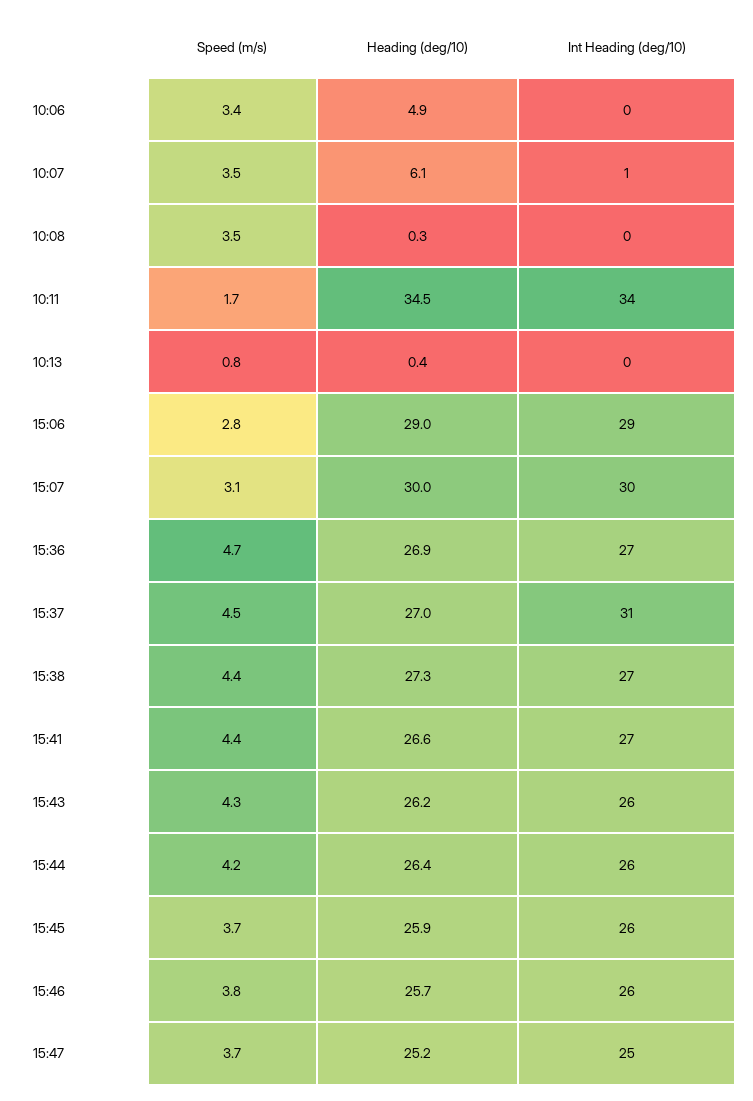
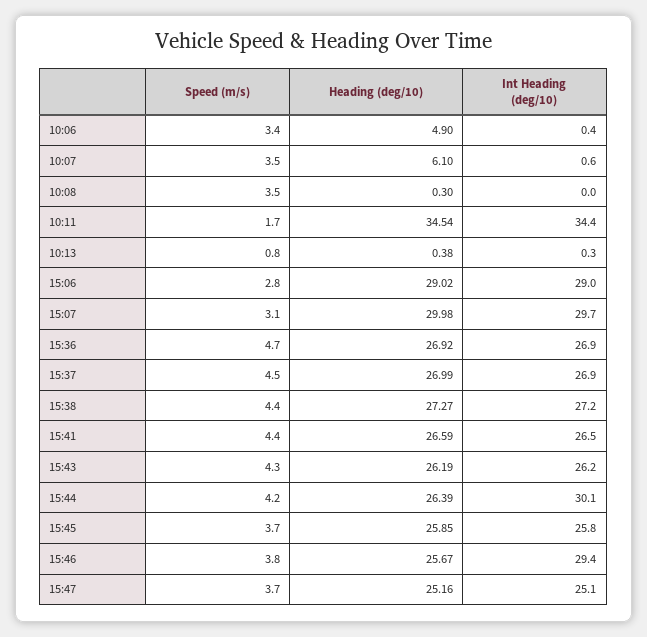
  {
    "Speed (m/s)": {
      "10:06": 3.4,
      "10:07": 3.5,
      "10:08": 3.5,
      "10:11": 1.7,
      "10:13": 0.8,
      "15:06": 2.8,
      "15:07": 3.1,
      "15:36": 4.7,
      "15:37": 4.5,
      "15:38": 4.4,
      "15:41": 4.4,
      "15:43": 4.3,
      "15:44": 4.2,
      "15:45": 3.7,
      "15:46": 3.8,
      "15:47": 3.7
    },
    "Heading (deg/10)": {
      "10:06": 4.9,
      "10:07": 6.1,
      "10:08": 0.3,
      "10:11": 34.54,
      "10:13": 0.38,
      "15:06": 29.02,
      "15:07": 29.98,
      "15:36": 26.92,
      "15:37": 26.99,
      "15:38": 27.27,
      "15:41": 26.59,
      "15:43": 26.19,
      "15:44": 26.39,
      "15:45": 25.85,
      "15:46": 25.67,
      "15:47": 25.16
    },
    "Int Heading (deg/10)": {
      "10:06": 0.4,
      "10:07": 0.6,
      "10:08": 0,
      "10:11": 34.4,
      "10:13": 0.3,
      "15:06": 29,
      "15:07": 29.7,
      "15:36": 26.9,
-     "15:37": 31,
+     "15:37": 26.9,
      "15:38": 27.2,
      "15:41": 26.5,
      "15:43": 26.2,
-     "15:44": 26,
+     "15:44": 30.1,
      "15:45": 25.8,
-     "15:46": 26,
+     "15:46": 29.4,
      "15:47": 25.1
    }
  }

